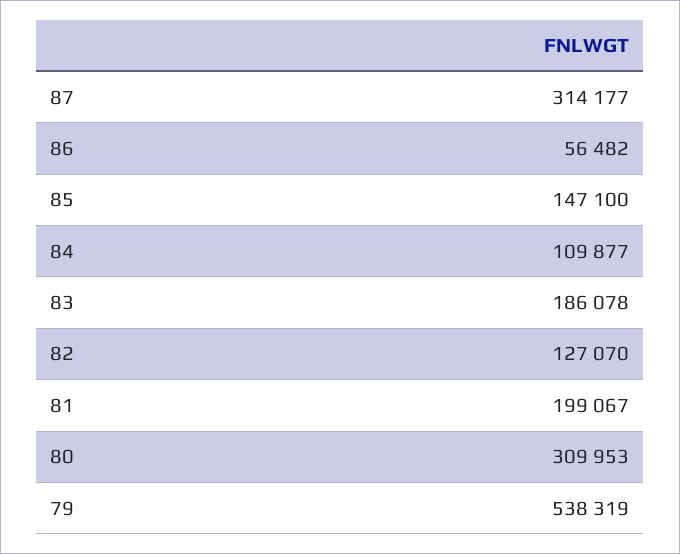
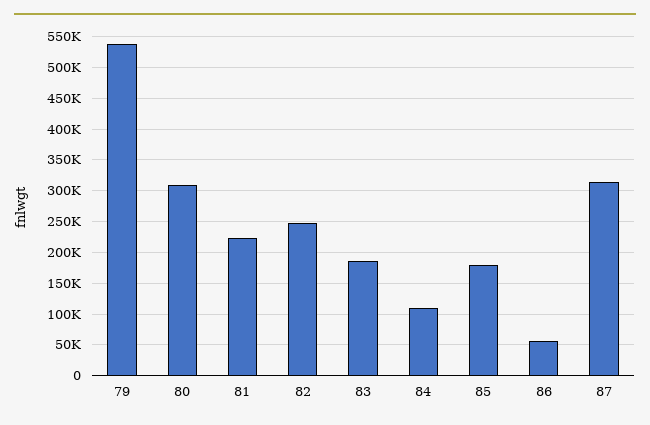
  {
    "87": 314177,
    "86": 56482,
-   "85": 147100,
+   "85": 180000,
    "84": 109877,
    "83": 186078,
-   "82": 127070,
+   "82": 250000,
-   "81": 199067,
+   "81": 220000,
    "80": 309953,
    "79": 538319
  }

